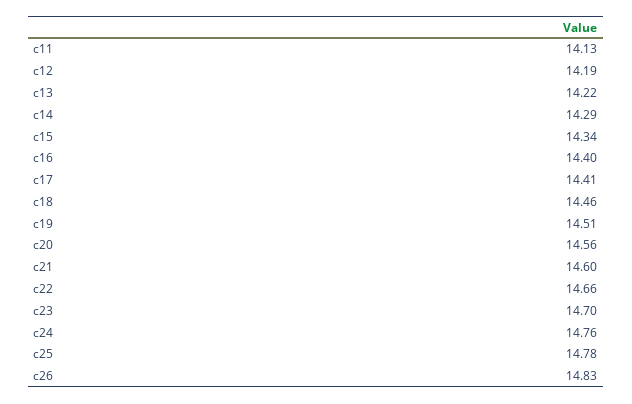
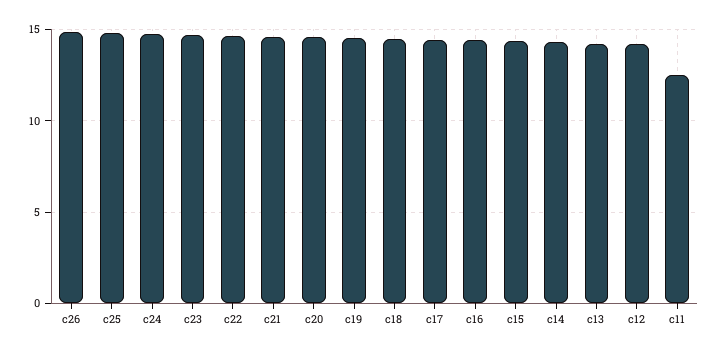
  {
-   "c11": 14.13,
+   "c11": 12.5,
    "c12": 14.19,
    "c13": 14.22,
    "c14": 14.29,
    "c15": 14.34,
    "c16": 14.4,
    "c17": 14.41,
    "c18": 14.46,
    "c19": 14.51,
    "c20": 14.56,
    "c21": 14.6,
    "c22": 14.66,
    "c23": 14.7,
    "c24": 14.76,
    "c25": 14.78,
    "c26": 14.83
  }

